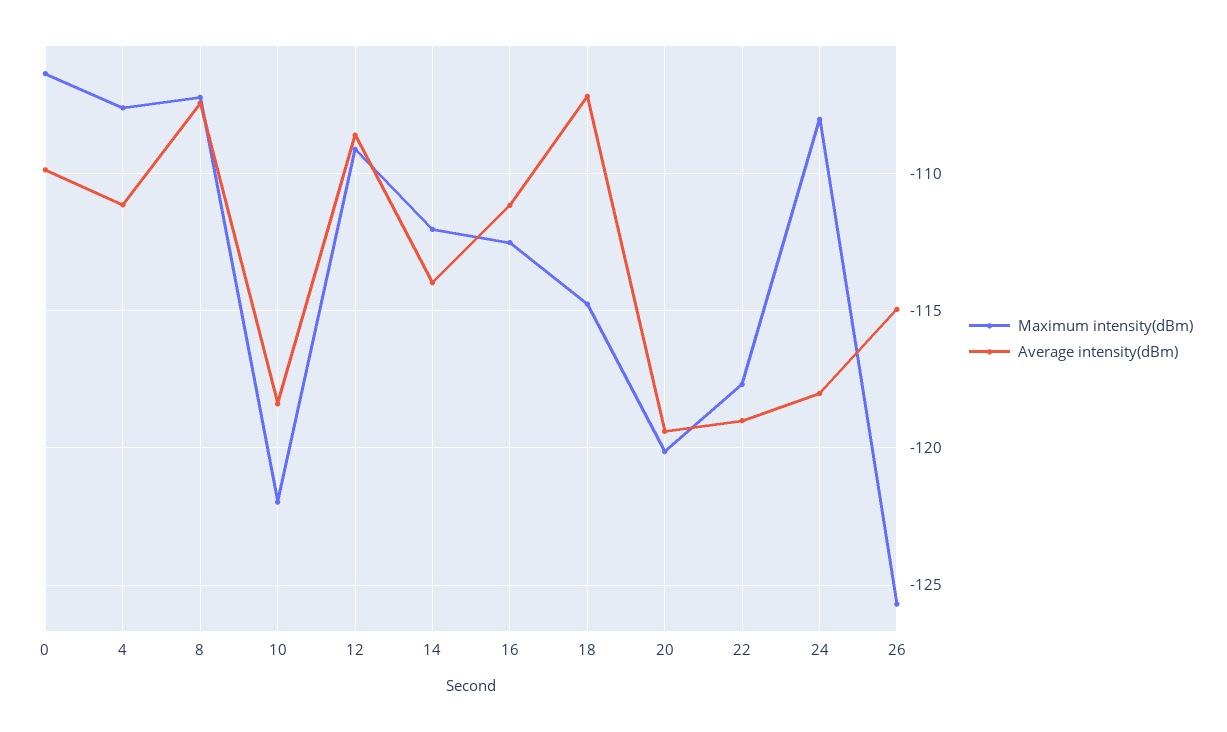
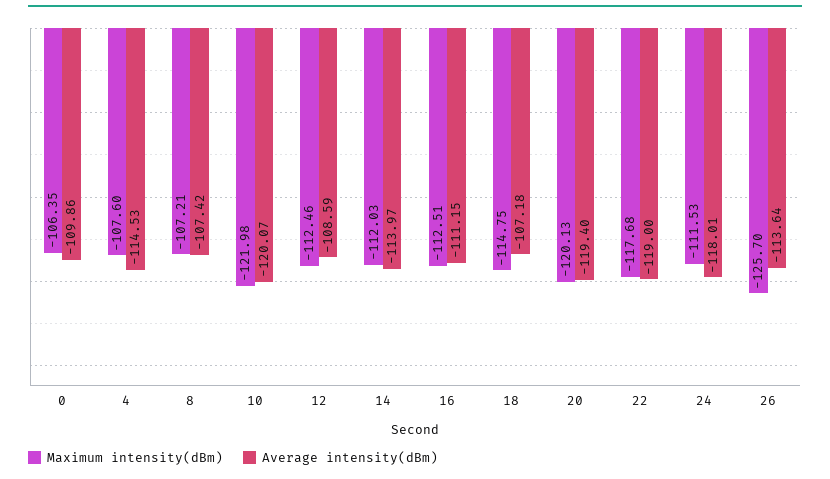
  {
    "Maximum intensity(dBm)": {
      "0": -106.35,
      "4": -107.6,
      "8": -107.21,
      "10": -121.98,
-     "12": -109,
+     "12": -112.46,
      "14": -112.03,
      "16": -112.51,
      "18": -114.75,
      "20": -120.13,
      "22": -117.68,
-     "24": -108,
+     "24": -111.53,
      "26": -125.7
    },
    "Average intensity(dBm)": {
      "0": -109.86,
-     "4": -111,
+     "4": -114.53,
      "8": -107.42,
-     "10": -118.5,
+     "10": -120.07,
      "12": -108.59,
      "14": -113.97,
      "16": -111.15,
      "18": -107.18,
      "20": -119.4,
      "22": -119,
      "24": -118.01,
-     "26": -115
+     "26": -113.64
    }
  }

